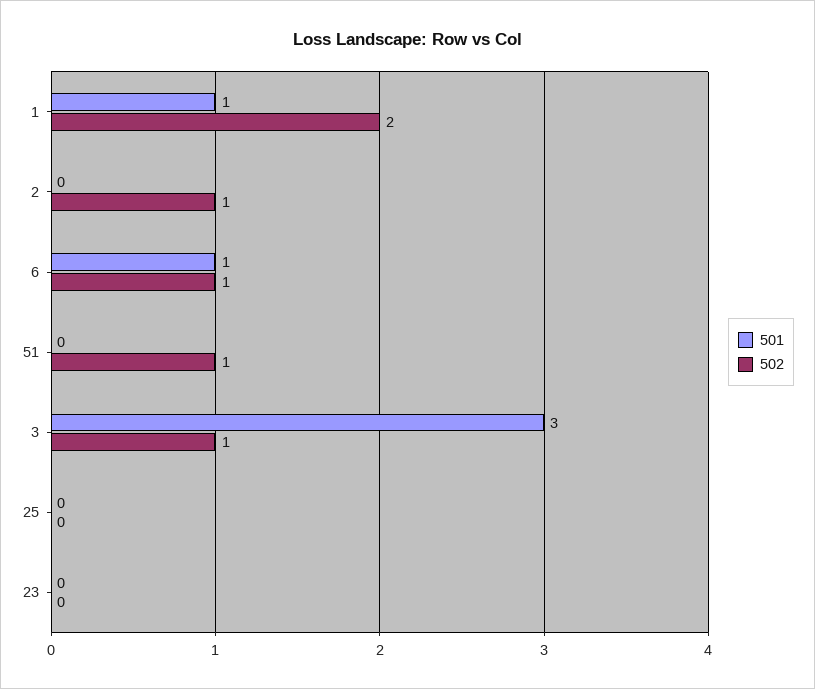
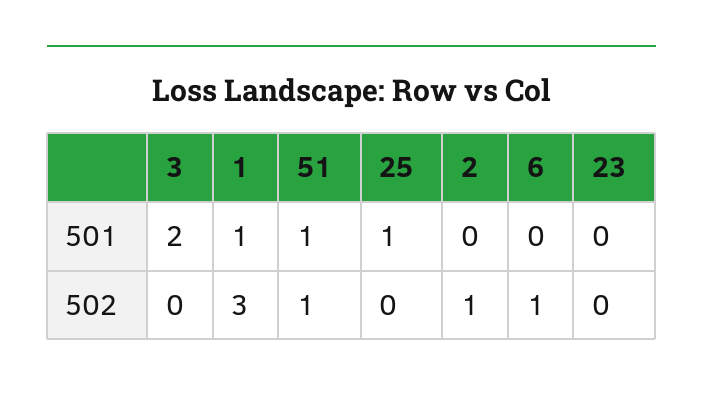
  {
    "501": {
      "1": 1,
      "2": 0,
-     "6": 1,
+     "6": 0,
-     "51": 0,
+     "51": 1,
-     "3": 3,
+     "3": 2,
-     "25": 0,
+     "25": 1,
      "23": 0
    },
    "502": {
-     "1": 2,
+     "1": 3,
      "2": 1,
      "6": 1,
      "51": 1,
-     "3": 1,
+     "3": 0,
      "25": 0,
      "23": 0
    }
  }

